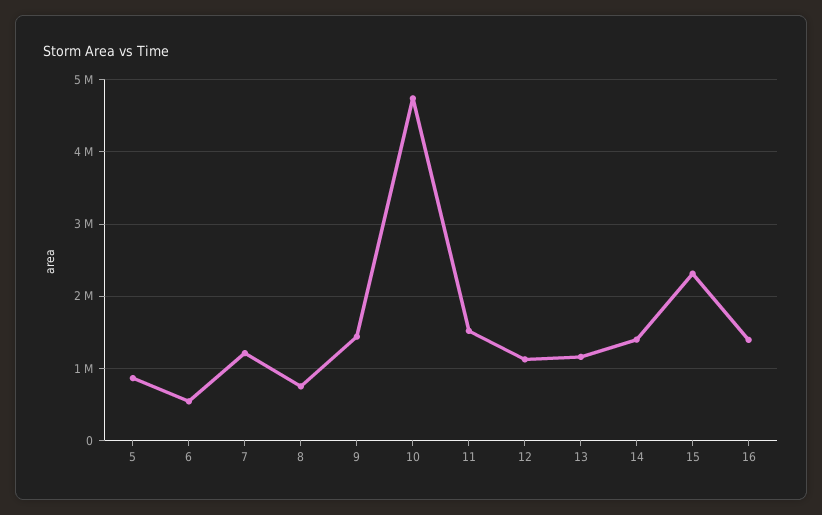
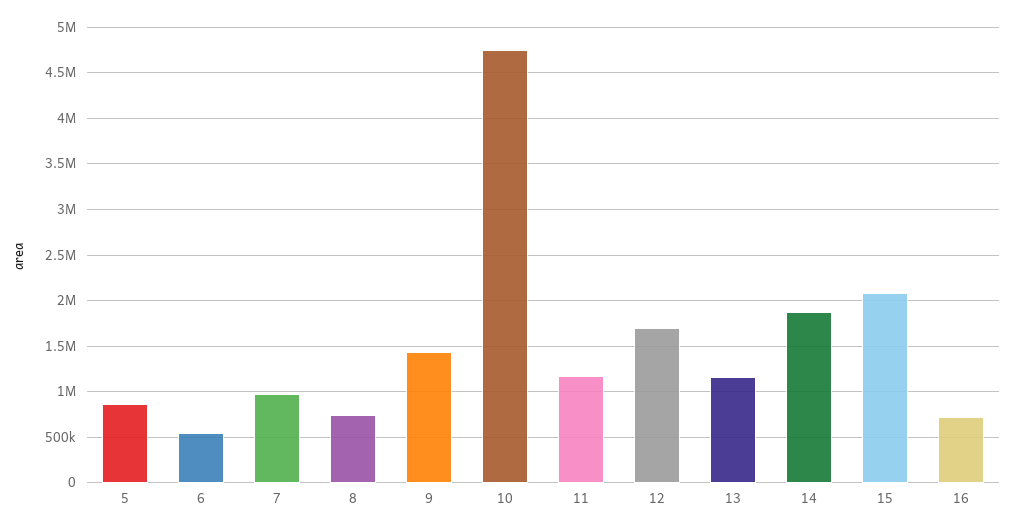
  {
    "5": 900000,
    "6": 500000,
-   "7": 1200000,
+   "7": 1000000,
    "8": 700000,
    "9": 1400000,
    "10": 4700000,
-   "11": 1500000,
+   "11": 1200000,
-   "12": 1100000,
+   "12": 1700000,
    "13": 1200000,
-   "14": 1400000,
+   "14": 1900000,
-   "15": 2300000,
+   "15": 2100000,
-   "16": 1400000
+   "16": 700000
  }

